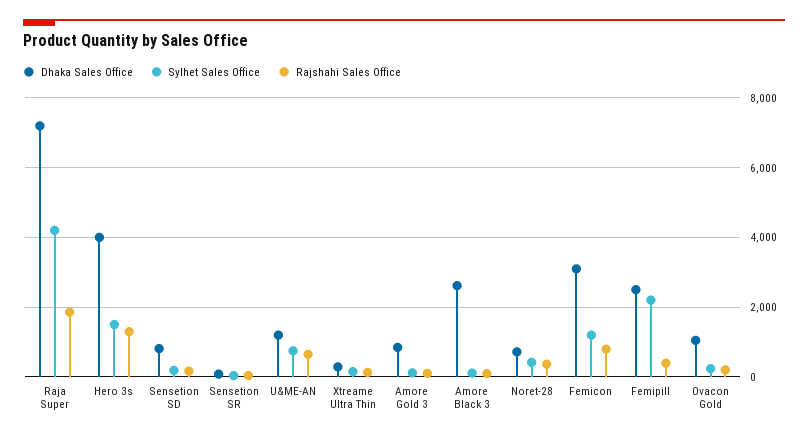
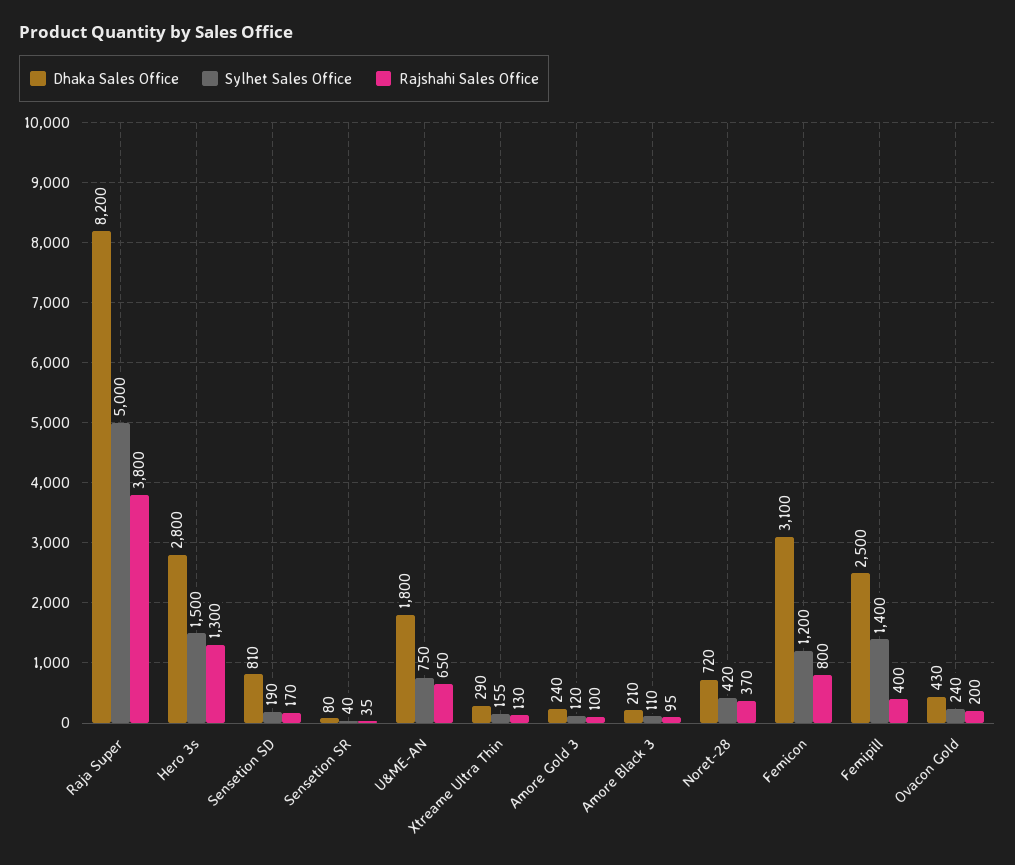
  {
    "Dhaka Sales Office": {
-     "Raja Super": 7200,
+     "Raja Super": 8200,
-     "Hero 3s": 4000,
+     "Hero 3s": 2800,
      "Sensetion SD": 810,
      "Sensetion SR": 80,
-     "U&ME-AN": 1200,
+     "U&ME-AN": 1800,
      "Xtreame Ultra Thin": 290,
-     "Amore Gold 3": 800,
+     "Amore Gold 3": 240,
-     "Amore Black 3": 2600,
+     "Amore Black 3": 210,
      "Noret-28": 720,
      "Femicon": 3100,
      "Femipill": 2500,
-     "Ovacon Gold": 1000
+     "Ovacon Gold": 430
    },
    "Sylhet Sales Office": {
-     "Raja Super": 4200,
+     "Raja Super": 5000,
      "Hero 3s": 1500,
      "Sensetion SD": 190,
      "Sensetion SR": 40,
      "U&ME-AN": 750,
      "Xtreame Ultra Thin": 155,
      "Amore Gold 3": 120,
      "Amore Black 3": 110,
      "Noret-28": 420,
      "Femicon": 1200,
-     "Femipill": 2200,
+     "Femipill": 1400,
      "Ovacon Gold": 240
    },
    "Rajshahi Sales Office": {
-     "Raja Super": 1800,
+     "Raja Super": 3800,
      "Hero 3s": 1300,
      "Sensetion SD": 170,
      "Sensetion SR": 35,
      "U&ME-AN": 650,
      "Xtreame Ultra Thin": 130,
      "Amore Gold 3": 100,
      "Amore Black 3": 95,
      "Noret-28": 370,
      "Femicon": 800,
      "Femipill": 400,
      "Ovacon Gold": 200
    }
  }

